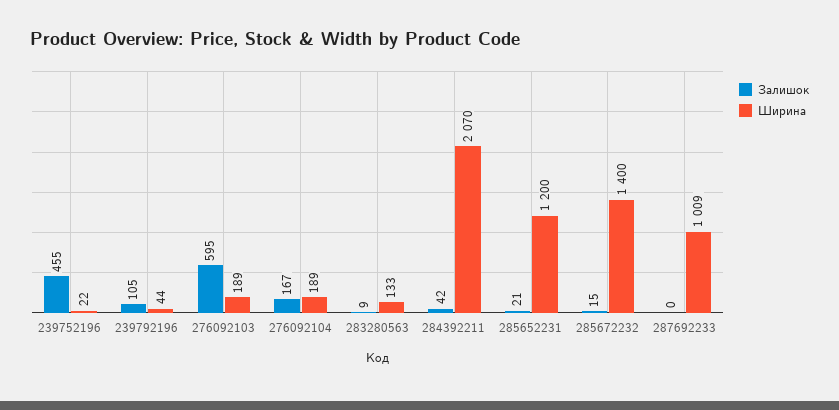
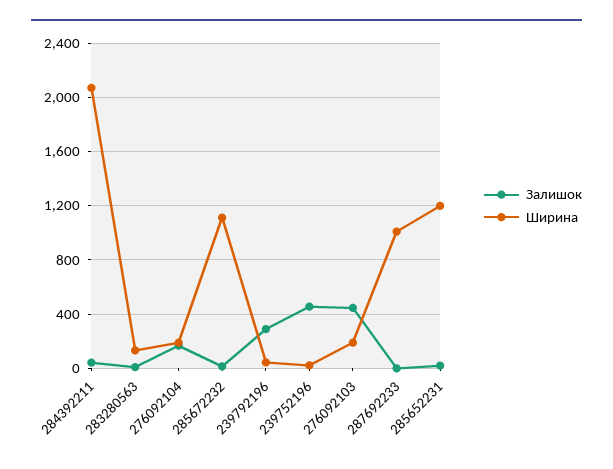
  {
    "Залишок": {
      "239752196": 455,
-     "239792196": 105,
+     "239792196": 300,
-     "276092103": 595,
+     "276092103": 450,
      "276092104": 167,
      "283280563": 9,
      "284392211": 42,
      "285652231": 21,
      "285672232": 15,
      "287692233": 0
    },
    "Ширина": {
      "239752196": 22,
      "239792196": 44,
      "276092103": 189,
      "276092104": 189,
      "283280563": 133,
      "284392211": 2070,
      "285652231": 1200,
-     "285672232": 1400,
+     "285672232": 1100,
      "287692233": 1009
    }
  }

